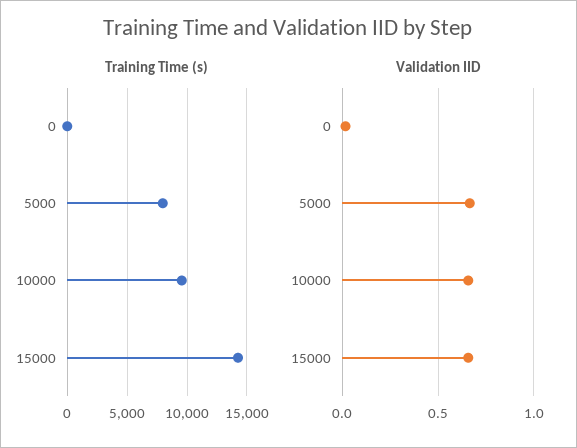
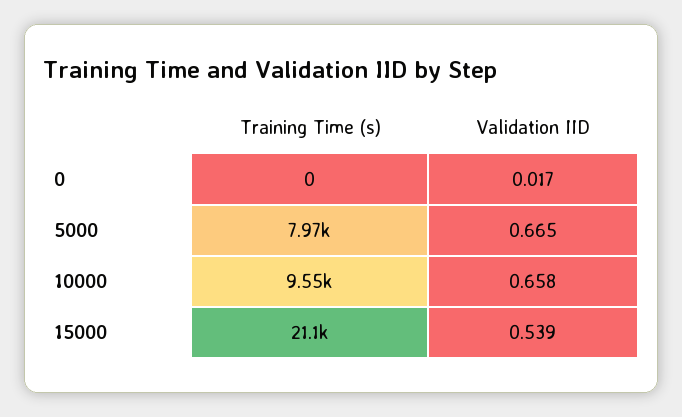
  {
    "Training Time (s)": {
      "0": 0,
      "5000": 7970,
      "10000": 9550,
-     "15000": 14000
+     "15000": 21100
    },
    "Validation IID": {
      "0": 0.017,
      "5000": 0.665,
      "10000": 0.658,
-     "15000": 0.65
+     "15000": 0.539
    }
  }

